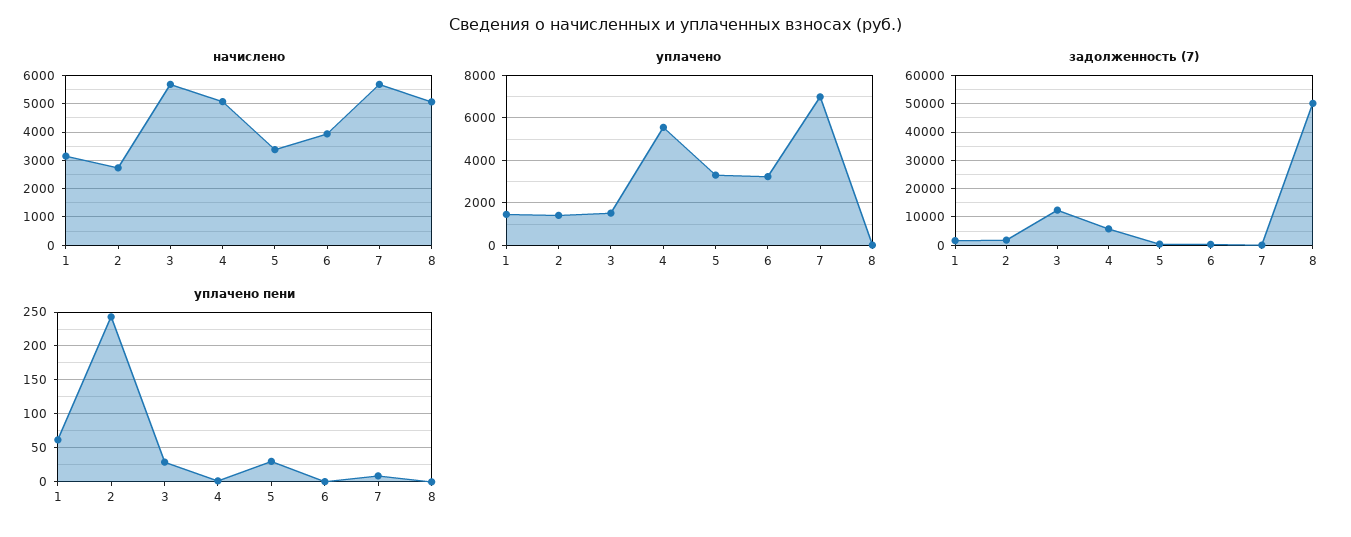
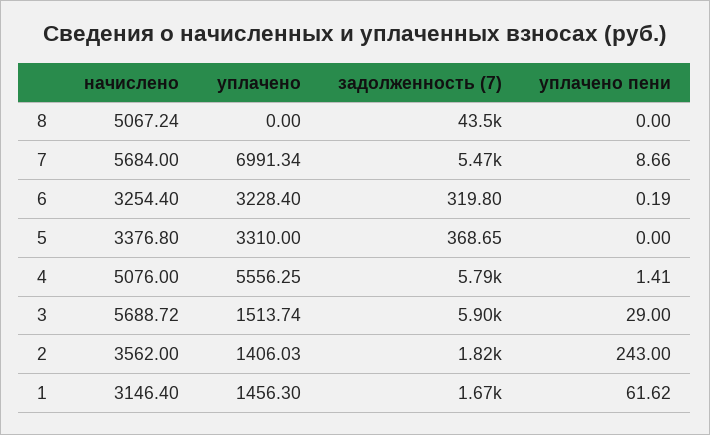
  {
    "начислено": {
      "1": 3146.4,
-     "2": 2750,
+     "2": 3562,
      "3": 5688.72,
      "4": 5076,
      "5": 3376.8,
-     "6": 4000,
+     "6": 3254.4,
      "7": 5684,
      "8": 5067.24
    },
    "уплачено": {
      "1": 1456.3,
      "2": 1406.03,
      "3": 1513.74,
      "4": 5556.25,
      "5": 3310,
      "6": 3228.4,
      "7": 6991.34,
      "8": 0
    },
    "задолженность (7)": {
      "1": 1670,
      "2": 1820,
-     "3": 12500,
+     "3": 5900,
      "4": 5790,
      "5": 368.65,
      "6": 319.8,
-     "7": 0,
+     "7": 5470,
-     "8": 50000
+     "8": 43500
    },
    "уплачено пени": {
      "1": 61.62,
      "2": 243,
      "3": 29,
      "4": 1.41,
-     "5": 30,
+     "5": 0,
      "6": 0.19,
      "7": 8.66,
      "8": 0
    }
  }

